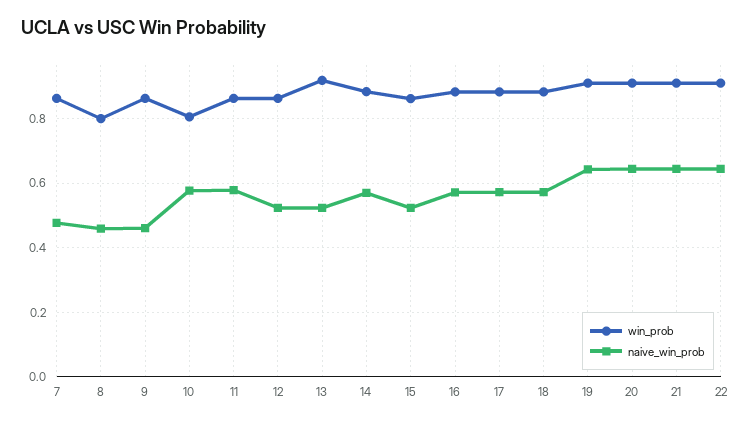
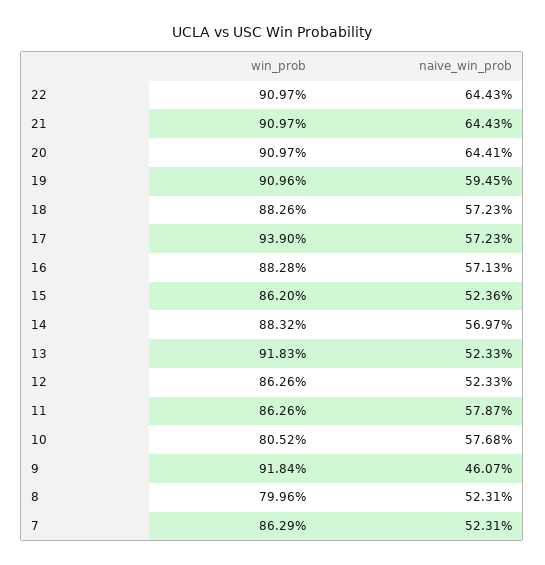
  {
    "win_prob": {
      "7": 0.8629,
      "8": 0.7996,
-     "9": 0.86,
+     "9": 0.9184,
      "10": 0.8052,
      "11": 0.8626,
      "12": 0.8626,
      "13": 0.9183,
      "14": 0.8832,
      "15": 0.862,
      "16": 0.8828,
-     "17": 0.88,
+     "17": 0.939,
      "18": 0.8826,
      "19": 0.9096,
      "20": 0.9097,
      "21": 0.9097,
      "22": 0.9097
    },
    "naive_win_prob": {
-     "7": 0.48,
+     "7": 0.5231,
-     "8": 0.46,
+     "8": 0.5231,
      "9": 0.4607,
      "10": 0.5768,
      "11": 0.5787,
      "12": 0.5233,
      "13": 0.5233,
      "14": 0.5697,
      "15": 0.5236,
      "16": 0.5713,
      "17": 0.5723,
      "18": 0.5723,
-     "19": 0.64,
+     "19": 0.5945,
      "20": 0.6441,
      "21": 0.6443,
      "22": 0.6443
    }
  }

